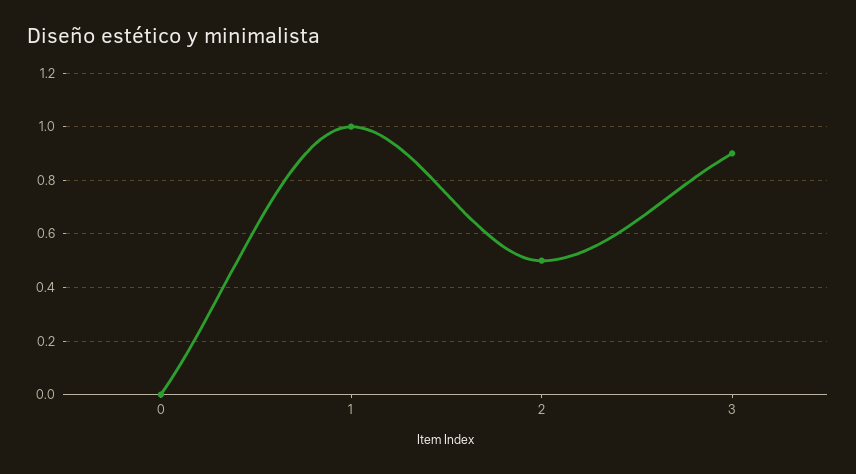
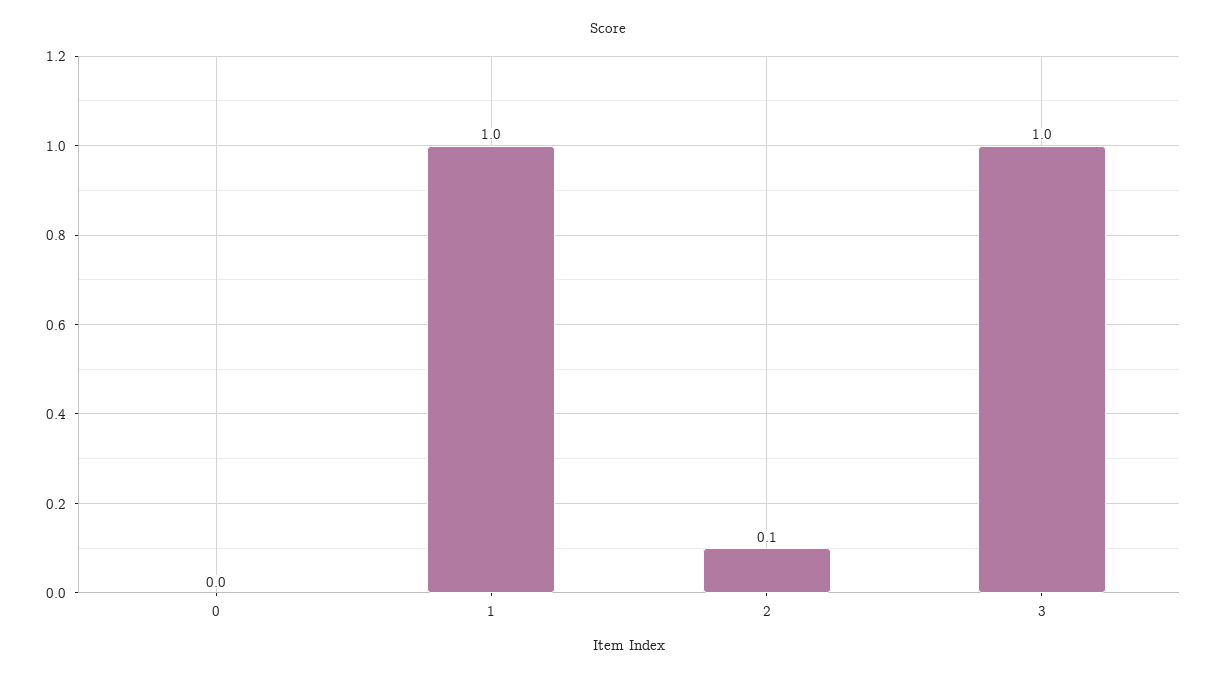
  {
    "0": 0,
    "1": 1,
-   "2": 0.5,
+   "2": 0.1,
-   "3": 0.9
+   "3": 1
  }

